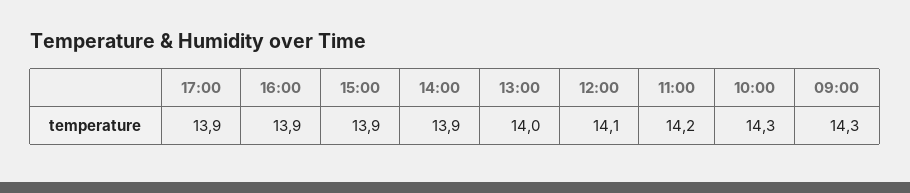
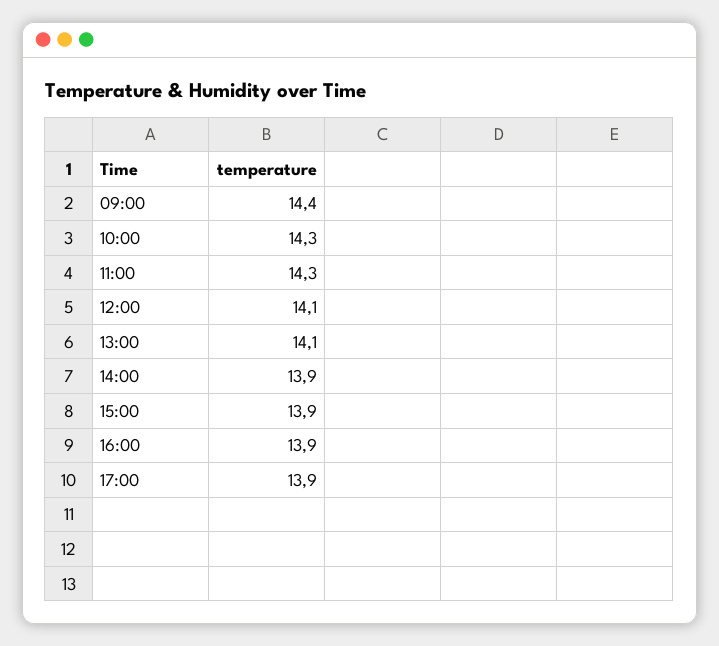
  {
    "17:00": 13.9,
    "16:00": 13.9,
    "15:00": 13.9,
    "14:00": 13.9,
-   "13:00": 14,
+   "13:00": 14.1,
    "12:00": 14.1,
-   "11:00": 14.2,
+   "11:00": 14.3,
    "10:00": 14.3,
-   "09:00": 14.3
+   "09:00": 14.4
  }

